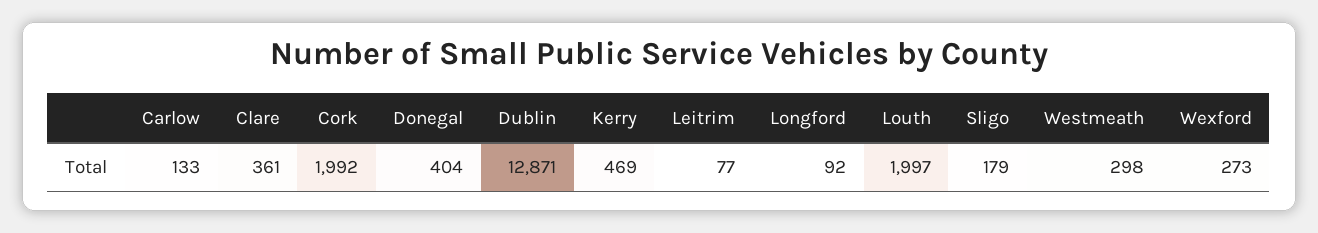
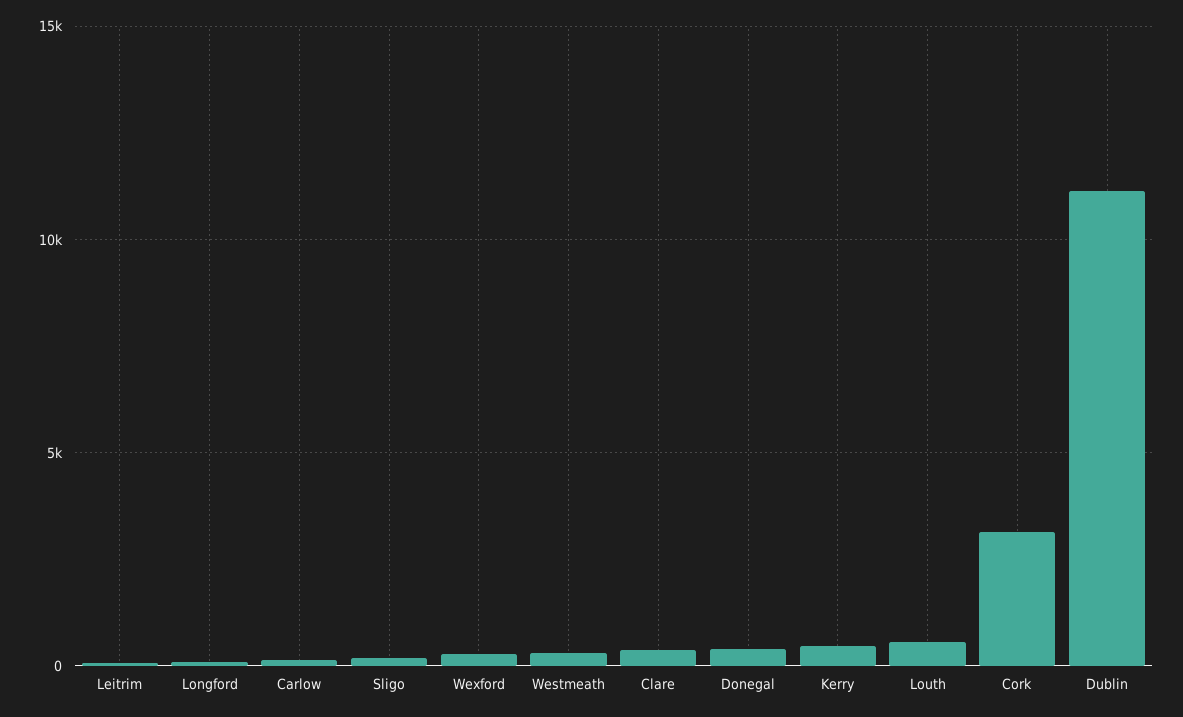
  {
    "Carlow": 133,
    "Clare": 361,
-   "Cork": 1992,
+   "Cork": 3000,
    "Donegal": 404,
-   "Dublin": 12871,
+   "Dublin": 11000,
    "Kerry": 469,
    "Leitrim": 77,
    "Longford": 92,
-   "Louth": 1997,
+   "Louth": 500,
    "Sligo": 179,
    "Westmeath": 298,
    "Wexford": 273
  }

